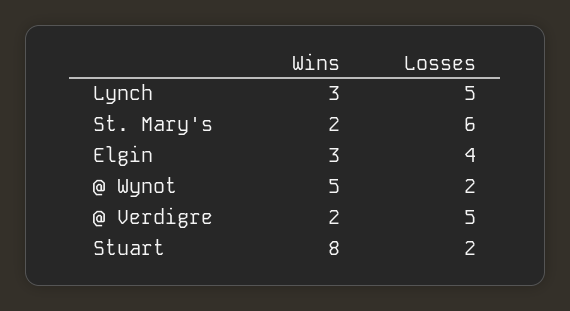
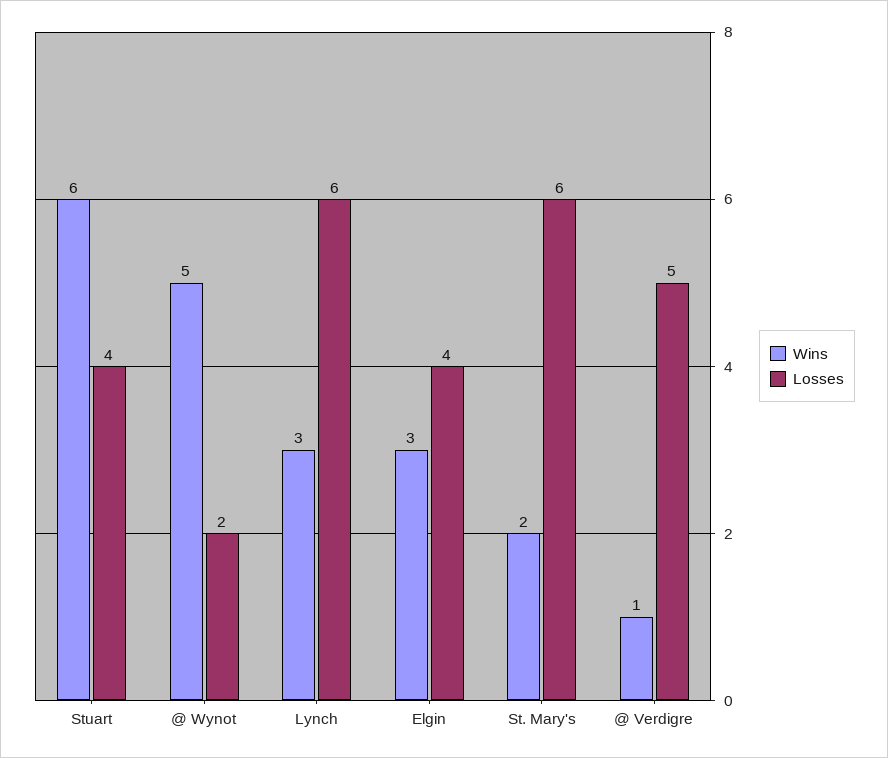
  {
    "Wins": {
      "Lynch": 3,
      "St. Mary's": 2,
      "Elgin": 3,
      "@ Wynot": 5,
-     "@ Verdigre": 2,
+     "@ Verdigre": 1,
-     "Stuart": 8
+     "Stuart": 6
    },
    "Losses": {
-     "Lynch": 5,
+     "Lynch": 6,
      "St. Mary's": 6,
      "Elgin": 4,
      "@ Wynot": 2,
      "@ Verdigre": 5,
-     "Stuart": 2
+     "Stuart": 4
    }
  }

